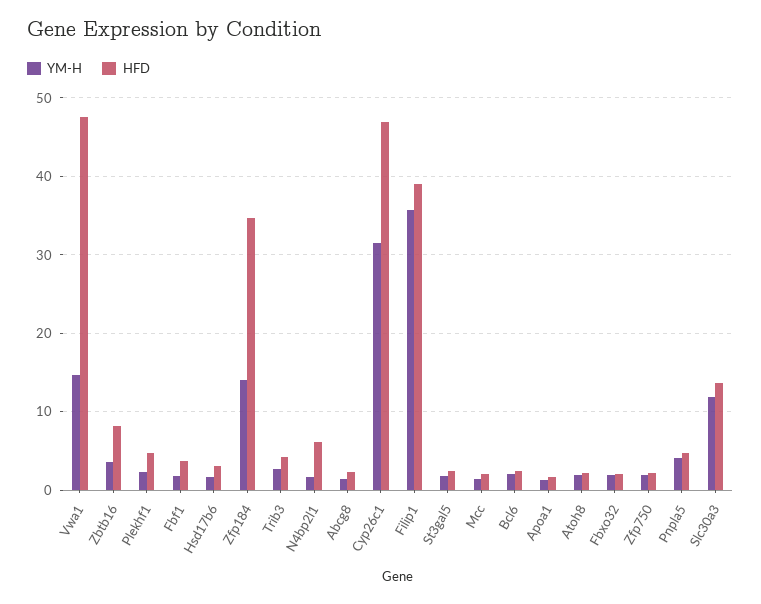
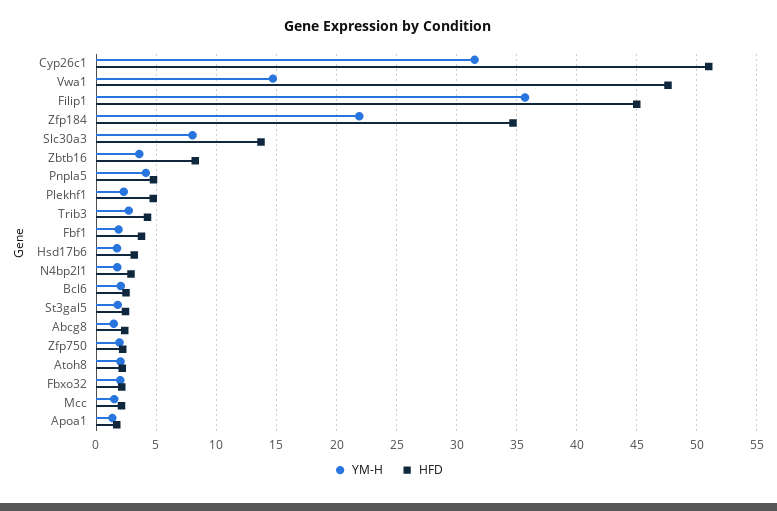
  {
    "YM-H": {
      "Vwa1": 14.5,
      "Zbtb16": 3.5,
      "Plekhf1": 2.5,
      "Fbf1": 2,
      "Hsd17b6": 1.5,
-     "Zfp184": 14,
+     "Zfp184": 22,
      "Trib3": 2.5,
      "N4bp2l1": 1.5,
      "Abcg8": 1.5,
      "Cyp26c1": 31.5,
      "Filip1": 35.5,
      "St3gal5": 2,
      "Mcc": 1.5,
      "Bcl6": 2,
      "Apoa1": 1.5,
      "Atoh8": 2,
      "Fbxo32": 2,
      "Zfp750": 2,
      "Pnpla5": 4,
-     "Slc30a3": 12
+     "Slc30a3": 8
    },
    "HFD": {
      "Vwa1": 47.5,
      "Zbtb16": 8,
      "Plekhf1": 4.5,
      "Fbf1": 4,
      "Hsd17b6": 3,
      "Zfp184": 34.5,
      "Trib3": 4.5,
-     "N4bp2l1": 6,
+     "N4bp2l1": 3,
      "Abcg8": 2.5,
-     "Cyp26c1": 47,
+     "Cyp26c1": 51,
-     "Filip1": 39,
+     "Filip1": 45,
      "St3gal5": 2.5,
      "Mcc": 2,
      "Bcl6": 2.5,
      "Apoa1": 1.5,
      "Atoh8": 2,
      "Fbxo32": 2,
      "Zfp750": 2,
      "Pnpla5": 5,
      "Slc30a3": 13.5
    }
  }

